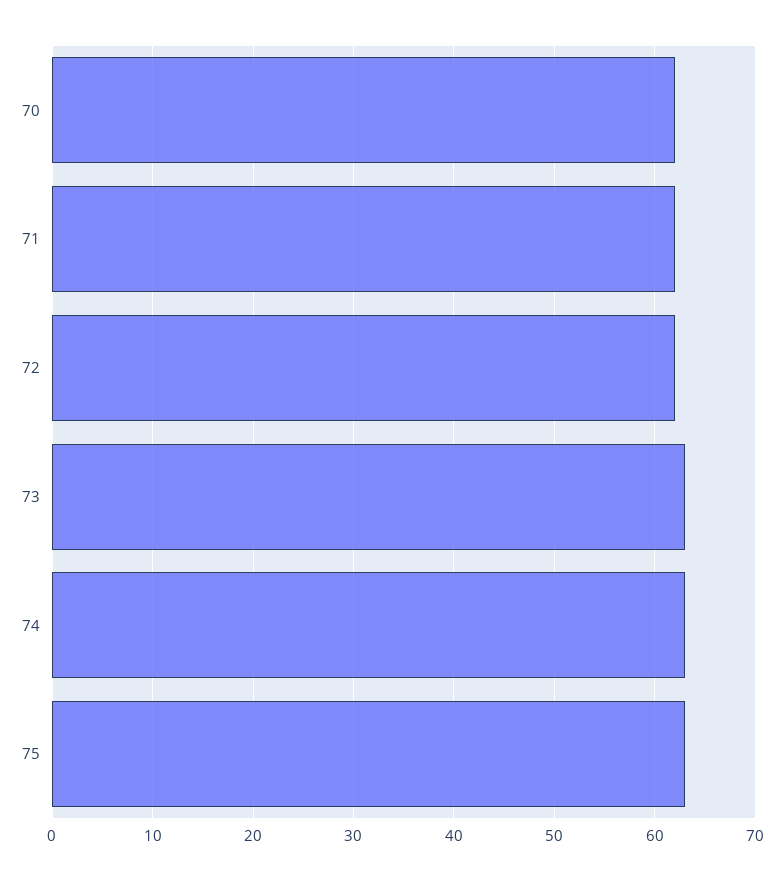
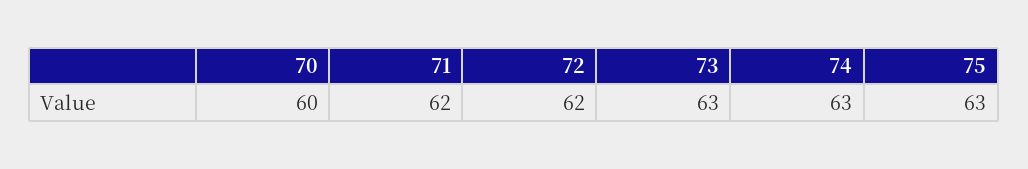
  {
-   "70": 62,
+   "70": 60,
    "71": 62,
    "72": 62,
    "73": 63,
    "74": 63,
    "75": 63
  }

